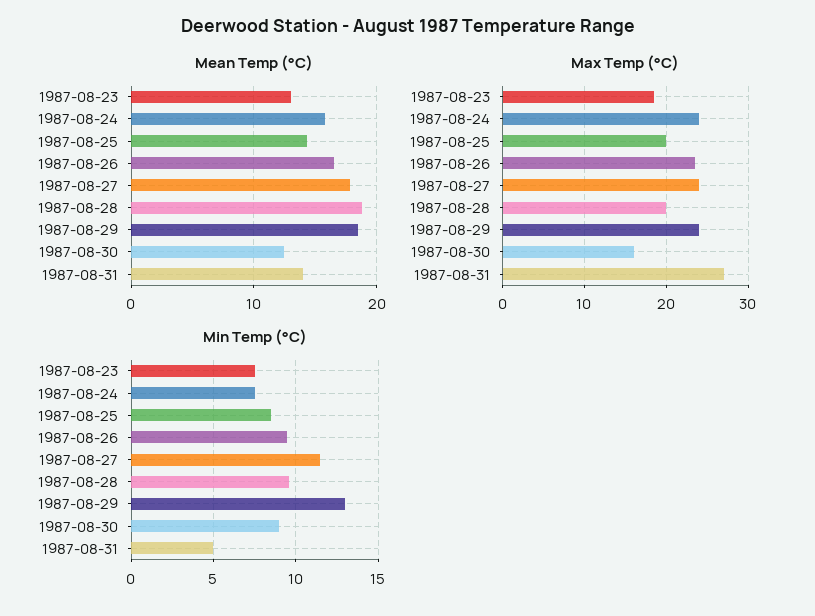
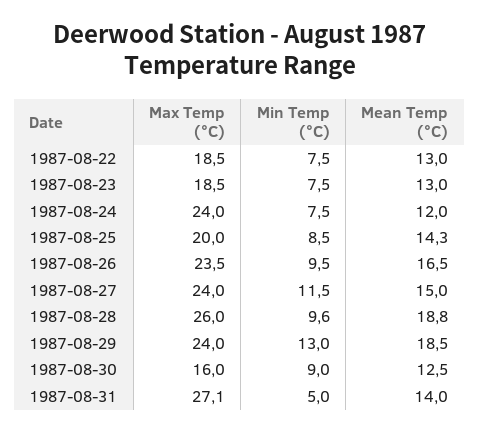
  {
    "Mean Temp (°C)": {
      "1987-08-23": 13,
-     "1987-08-24": 16,
+     "1987-08-24": 12,
      "1987-08-25": 14.3,
      "1987-08-26": 16.5,
-     "1987-08-27": 18,
+     "1987-08-27": 15,
      "1987-08-28": 18.8,
      "1987-08-29": 18.5,
      "1987-08-30": 12.5,
-     "1987-08-31": 14
+     "1987-08-31": 14,
+     "1987-08-22": 13
    },
    "Max Temp (°C)": {
      "1987-08-23": 18.5,
      "1987-08-24": 24,
      "1987-08-25": 20,
      "1987-08-26": 23.5,
      "1987-08-27": 24,
-     "1987-08-28": 20,
+     "1987-08-28": 26,
      "1987-08-29": 24,
      "1987-08-30": 16,
-     "1987-08-31": 27.1
+     "1987-08-31": 27.1,
+     "1987-08-22": 18.5
    },
    "Min Temp (°C)": {
      "1987-08-23": 7.5,
      "1987-08-24": 7.5,
      "1987-08-25": 8.5,
      "1987-08-26": 9.5,
      "1987-08-27": 11.5,
      "1987-08-28": 9.6,
      "1987-08-29": 13,
      "1987-08-30": 9,
-     "1987-08-31": 5
+     "1987-08-31": 5,
+     "1987-08-22": 7.5
    }
  }

